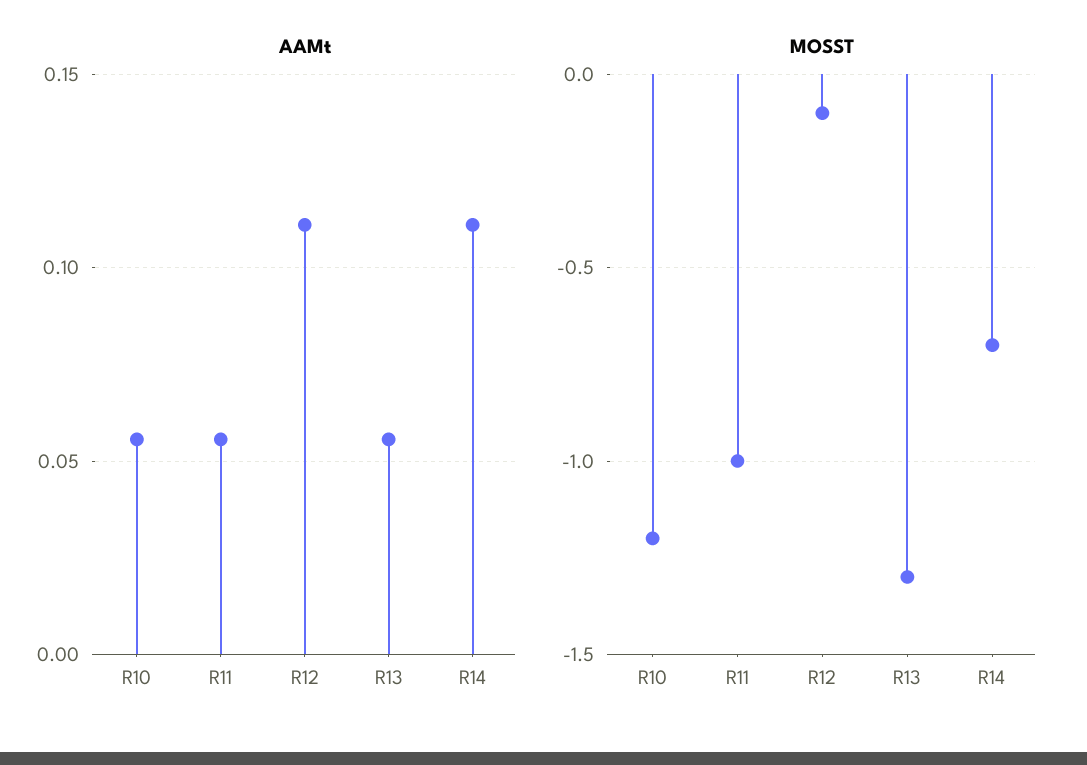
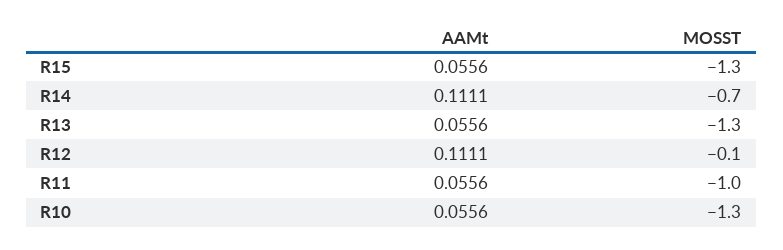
  {
    "AAMt": {
      "R10": 0.0556,
      "R11": 0.0556,
      "R12": 0.1111,
      "R13": 0.0556,
-     "R14": 0.1111
+     "R14": 0.1111,
+     "R15": 0.0556
    },
    "MOSST": {
-     "R10": -1.2,
+     "R10": -1.3,
      "R11": -1,
      "R12": -0.1,
      "R13": -1.3,
-     "R14": -0.7
+     "R14": -0.7,
+     "R15": -1.3
    }
  }

